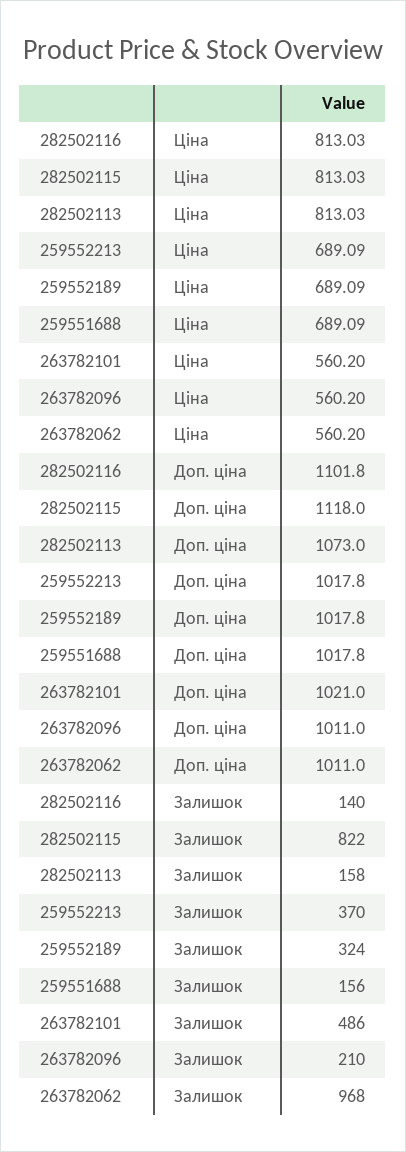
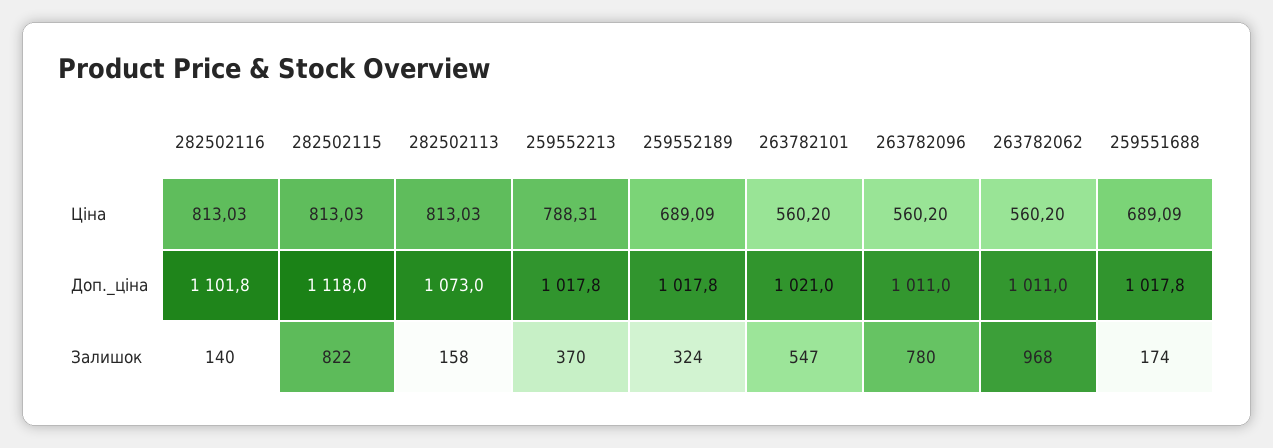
  {
    "282502116": {
      "Ціна": 813.03,
      "Доп. ціна": 1101.8,
      "Залишок": 140
    },
    "282502115": {
      "Ціна": 813.03,
      "Доп. ціна": 1118,
      "Залишок": 822
    },
    "282502113": {
      "Ціна": 813.03,
      "Доп. ціна": 1073,
      "Залишок": 158
    },
    "259552213": {
-     "Ціна": 689.09,
+     "Ціна": 788.31,
      "Доп. ціна": 1017.8,
      "Залишок": 370
    },
    "259552189": {
      "Ціна": 689.09,
      "Доп. ціна": 1017.8,
      "Залишок": 324
    },
    "259551688": {
      "Ціна": 689.09,
      "Доп. ціна": 1017.8,
-     "Залишок": 156
+     "Залишок": 174
    },
    "263782101": {
      "Ціна": 560.2,
      "Доп. ціна": 1021,
-     "Залишок": 486
+     "Залишок": 547
    },
    "263782096": {
      "Ціна": 560.2,
      "Доп. ціна": 1011,
-     "Залишок": 210
+     "Залишок": 780
    },
    "263782062": {
      "Ціна": 560.2,
      "Доп. ціна": 1011,
      "Залишок": 968
    }
  }

